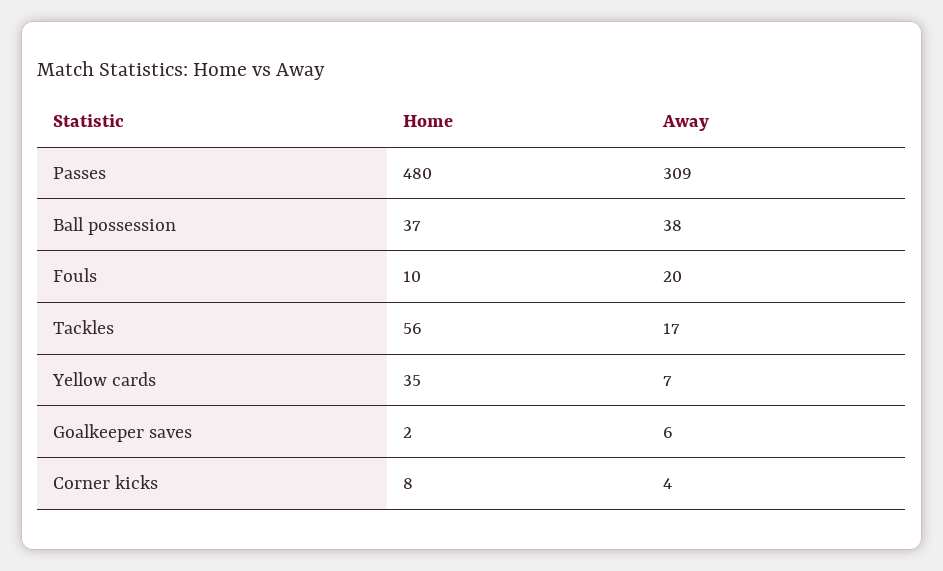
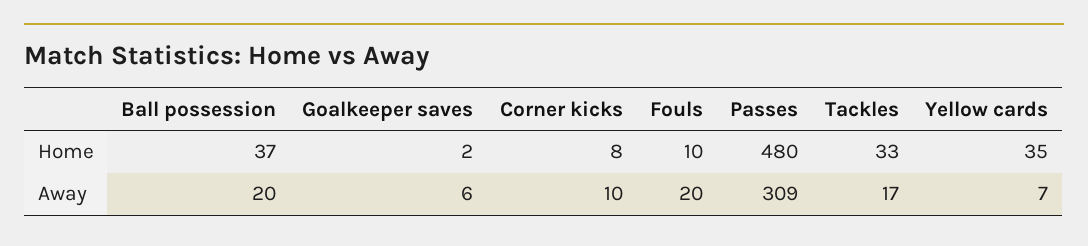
  {
    "Home": {
      "Passes": 480,
      "Ball possession": 37,
      "Fouls": 10,
-     "Tackles": 56,
+     "Tackles": 33,
      "Yellow cards": 35,
      "Goalkeeper saves": 2,
      "Corner kicks": 8
    },
    "Away": {
      "Passes": 309,
-     "Ball possession": 38,
+     "Ball possession": 20,
      "Fouls": 20,
      "Tackles": 17,
      "Yellow cards": 7,
      "Goalkeeper saves": 6,
-     "Corner kicks": 4
+     "Corner kicks": 10
    }
  }

